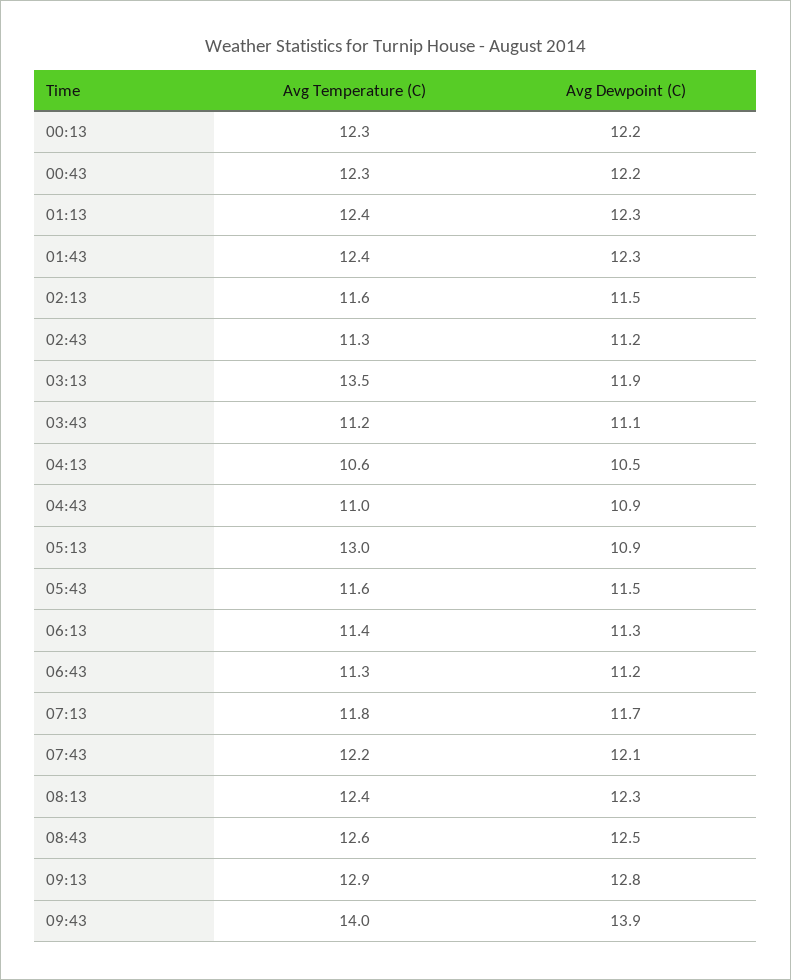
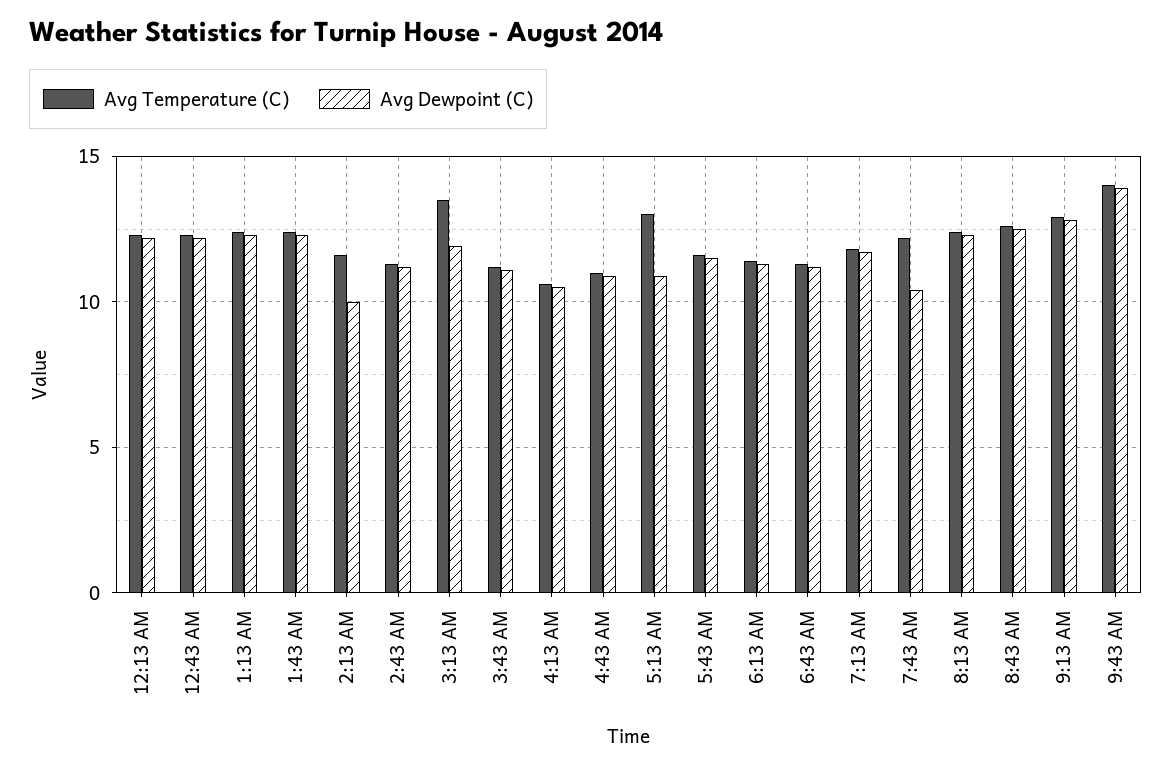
  {
    "Avg Temperature (C)": {
      "00:13": 12.3,
      "00:43": 12.3,
      "01:13": 12.4,
      "01:43": 12.4,
      "02:13": 11.6,
      "02:43": 11.3,
      "03:13": 13.5,
      "03:43": 11.2,
      "04:13": 10.6,
      "04:43": 11,
      "05:13": 13,
      "05:43": 11.6,
      "06:13": 11.4,
      "06:43": 11.3,
      "07:13": 11.8,
      "07:43": 12.2,
      "08:13": 12.4,
      "08:43": 12.6,
      "09:13": 12.9,
      "09:43": 14
    },
    "Avg Dewpoint (C)": {
      "00:13": 12.2,
      "00:43": 12.2,
      "01:13": 12.3,
      "01:43": 12.3,
-     "02:13": 11.5,
+     "02:13": 10,
      "02:43": 11.2,
      "03:13": 11.9,
      "03:43": 11.1,
      "04:13": 10.5,
      "04:43": 10.9,
      "05:13": 10.9,
      "05:43": 11.5,
      "06:13": 11.3,
      "06:43": 11.2,
      "07:13": 11.7,
-     "07:43": 12.1,
+     "07:43": 10.5,
      "08:13": 12.3,
      "08:43": 12.5,
      "09:13": 12.8,
      "09:43": 13.9
    }
  }

